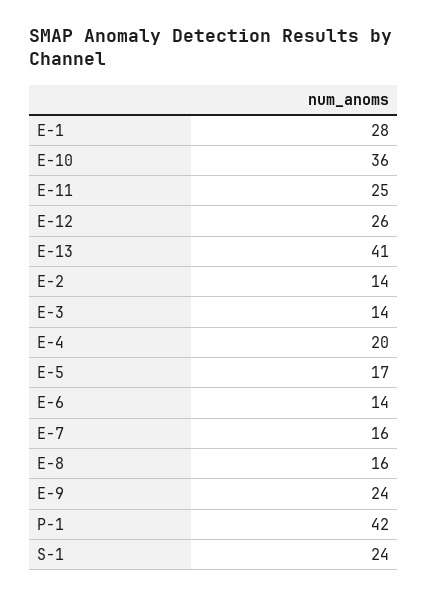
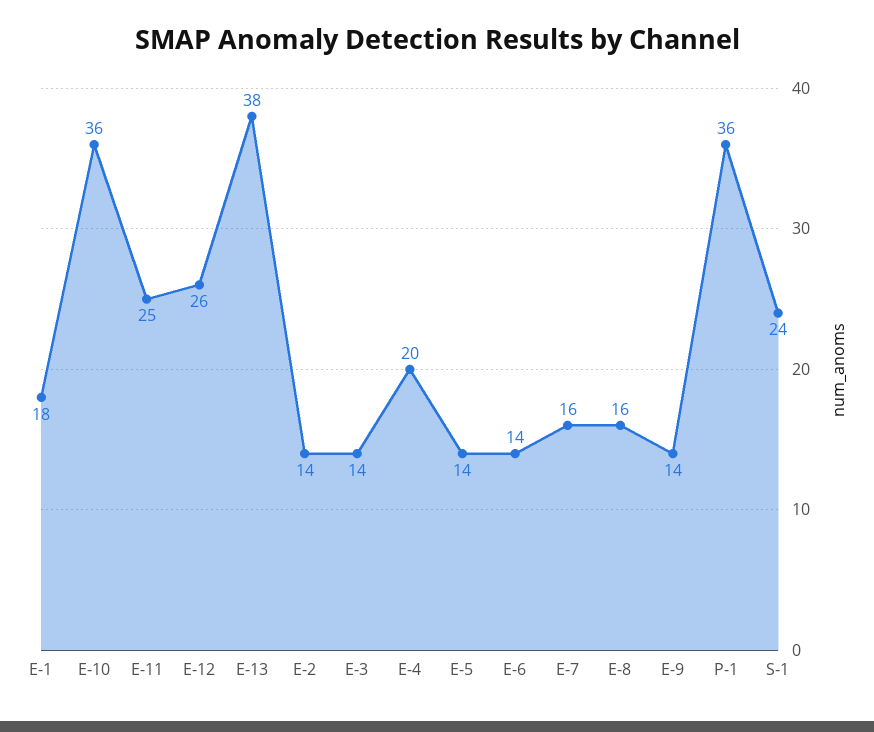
  {
-   "E-1": 28,
+   "E-1": 18,
    "E-10": 36,
    "E-11": 25,
    "E-12": 26,
-   "E-13": 41,
+   "E-13": 38,
    "E-2": 14,
    "E-3": 14,
    "E-4": 20,
-   "E-5": 17,
+   "E-5": 14,
    "E-6": 14,
    "E-7": 16,
    "E-8": 16,
-   "E-9": 24,
+   "E-9": 14,
-   "P-1": 42,
+   "P-1": 36,
    "S-1": 24
  }

